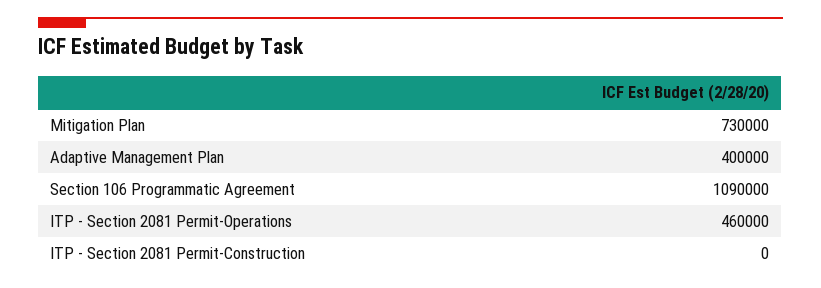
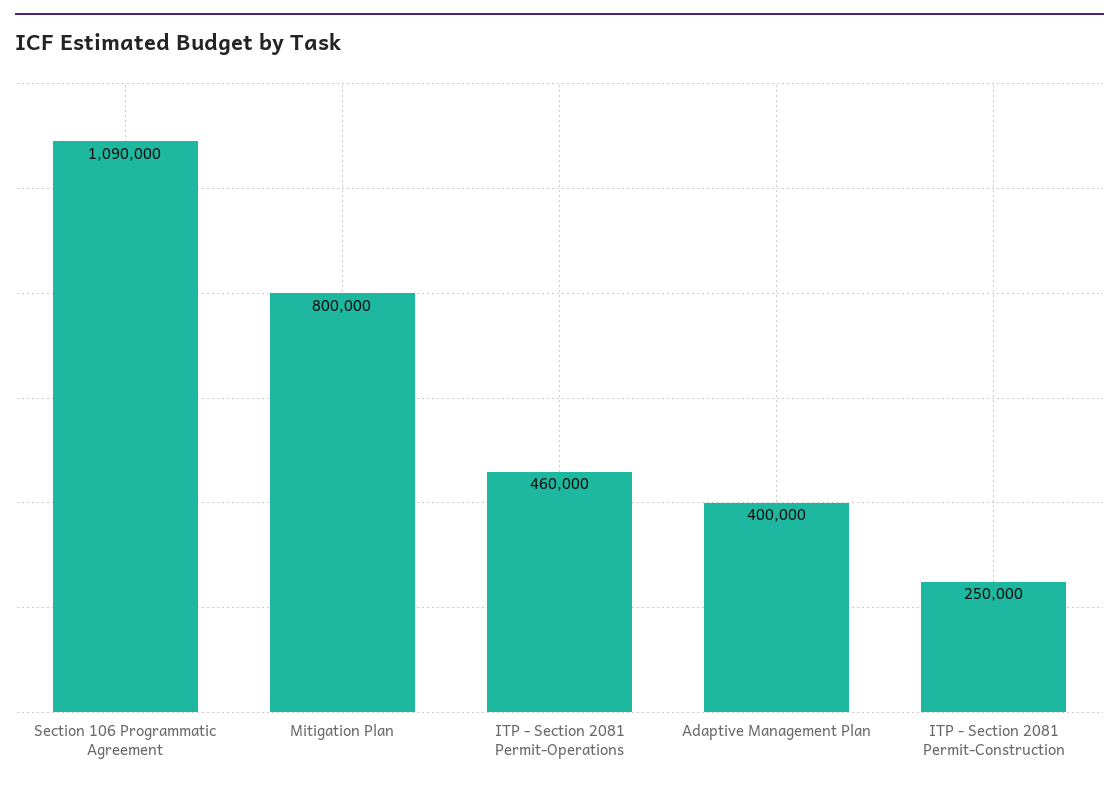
  {
-   "Mitigation Plan": 730000,
+   "Mitigation Plan": 800000,
    "Adaptive Management Plan": 400000,
    "Section 106 Programmatic Agreement": 1090000,
    "ITP - Section 2081 Permit-Operations": 460000,
-   "ITP - Section 2081 Permit-Construction": 0
+   "ITP - Section 2081 Permit-Construction": 250000
  }

